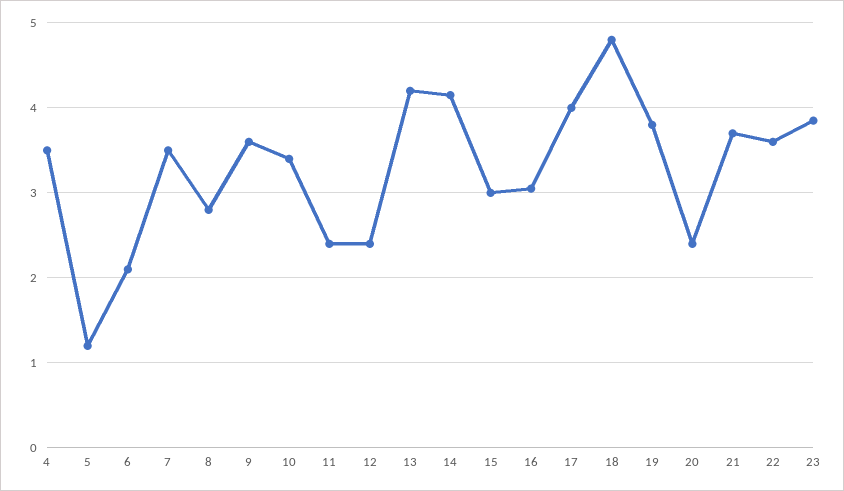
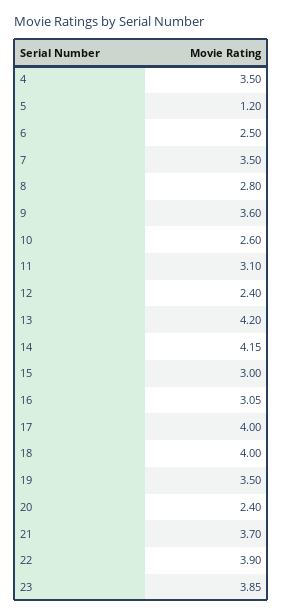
  {
    "4": 3.5,
    "5": 1.2,
-   "6": 2.1,
+   "6": 2.5,
    "7": 3.5,
    "8": 2.8,
    "9": 3.6,
-   "10": 3.4,
+   "10": 2.6,
-   "11": 2.4,
+   "11": 3.1,
    "12": 2.4,
    "13": 4.2,
    "14": 4.15,
    "15": 3,
    "16": 3.05,
    "17": 4,
-   "18": 4.8,
+   "18": 4,
-   "19": 3.8,
+   "19": 3.5,
    "20": 2.4,
    "21": 3.7,
-   "22": 3.6,
+   "22": 3.9,
    "23": 3.85
  }

